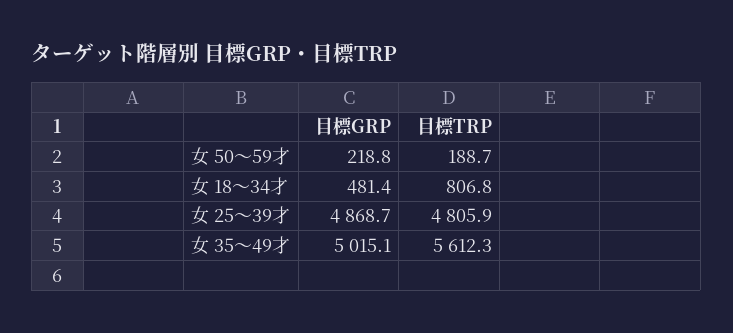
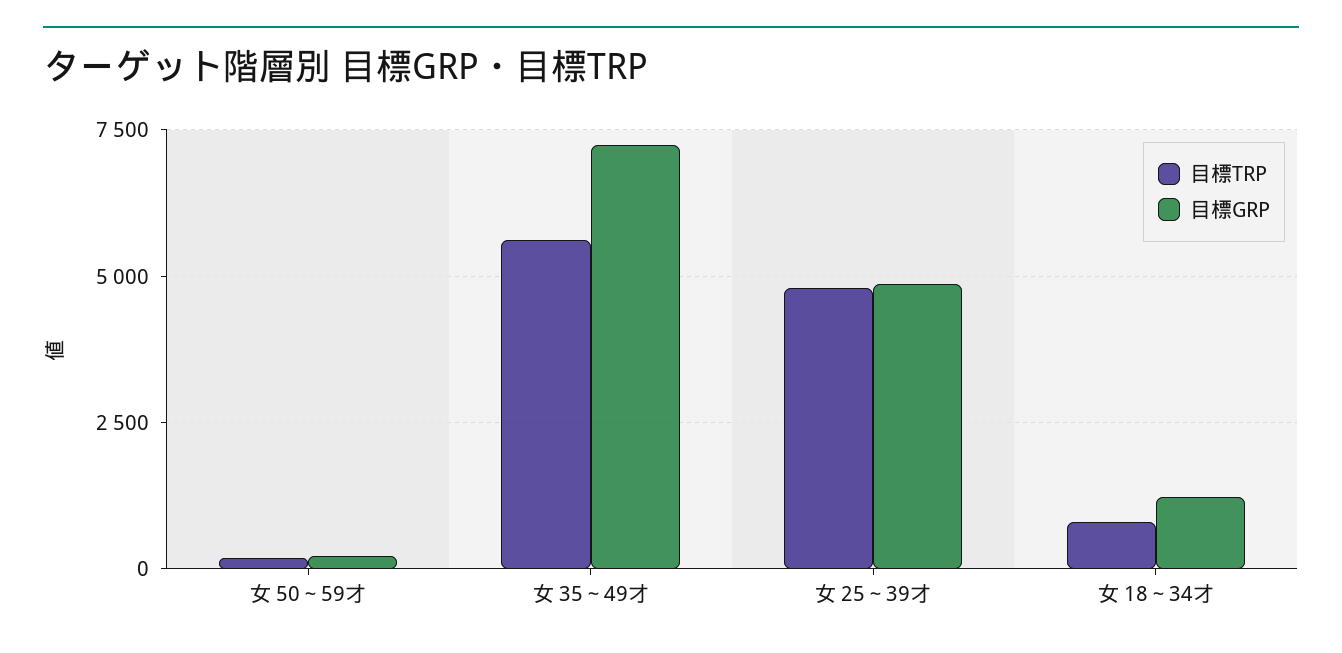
  {
    "目標GRP": {
      "女 50～59才": 218.8,
-     "女 18～34才": 481.4,
+     "女 18～34才": 1250,
      "女 25～39才": 4868.7,
-     "女 35～49才": 5015.1
+     "女 35～49才": 7250
    },
    "目標TRP": {
      "女 50～59才": 188.7,
      "女 18～34才": 806.8,
      "女 25～39才": 4805.9,
      "女 35～49才": 5612.3
    }
  }

